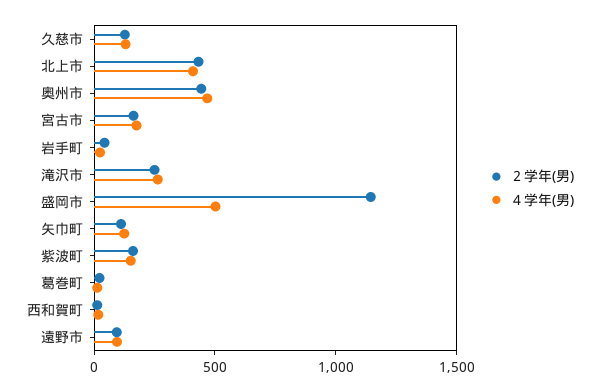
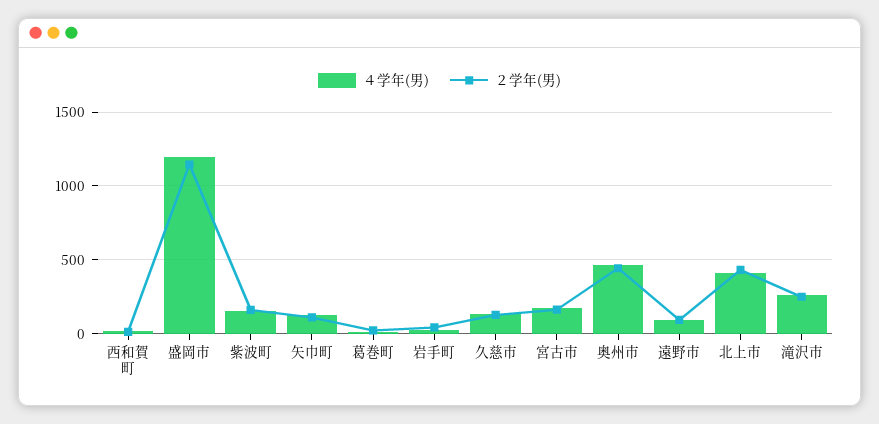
  {
    "２学年(男)": {
      "久慈市": 150,
      "北上市": 450,
      "奥州市": 450,
      "宮古市": 150,
      "岩手町": 50,
      "滝沢市": 250,
      "盛岡市": 1150,
      "矢巾町": 100,
      "紫波町": 150,
      "葛巻町": 0,
      "西和賀町": 0,
      "遠野市": 100
    },
    "４学年(男)": {
      "久慈市": 150,
      "北上市": 400,
      "奥州市": 450,
      "宮古市": 200,
      "岩手町": 0,
      "滝沢市": 250,
-     "盛岡市": 500,
+     "盛岡市": 1200,
      "矢巾町": 100,
      "紫波町": 150,
      "葛巻町": 0,
      "西和賀町": 0,
      "遠野市": 100
    }
  }

